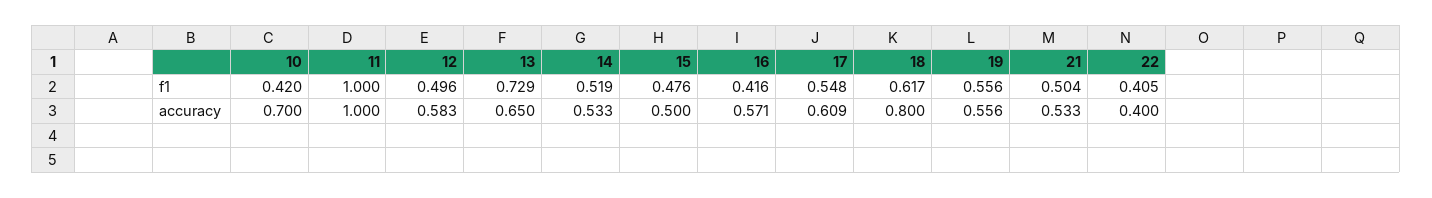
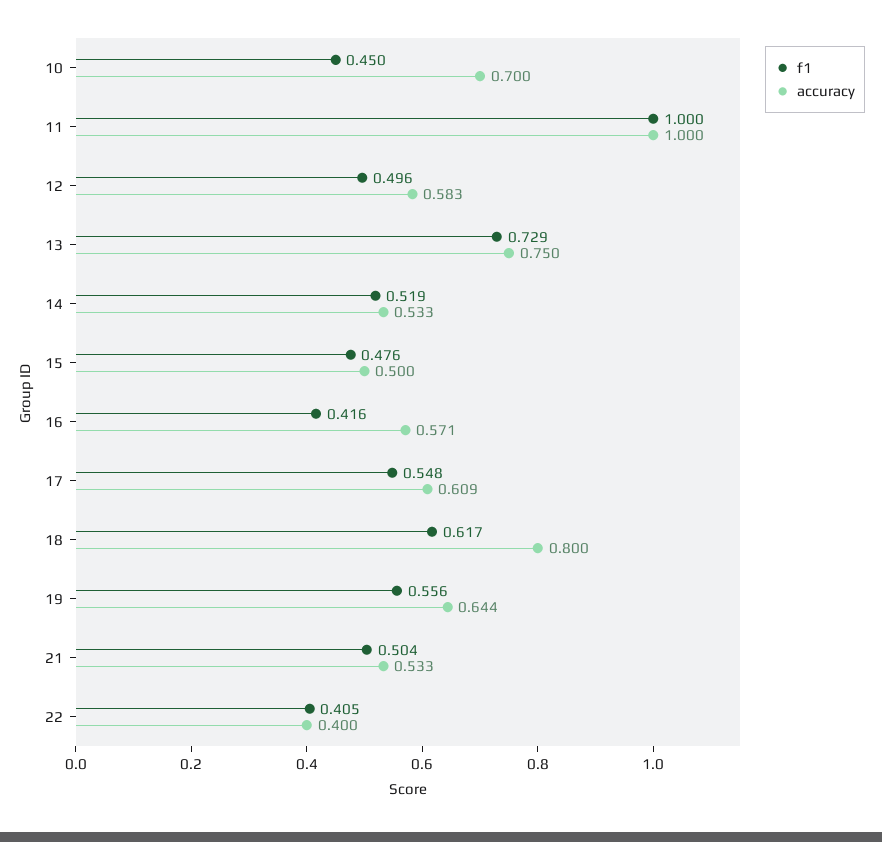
  {
    "f1": {
-     "10": 0.42,
+     "10": 0.45,
      "11": 1,
      "12": 0.496,
      "13": 0.729,
      "14": 0.519,
      "15": 0.476,
      "16": 0.416,
      "17": 0.548,
      "18": 0.617,
      "19": 0.556,
      "21": 0.504,
      "22": 0.405
    },
    "accuracy": {
      "10": 0.7,
      "11": 1,
      "12": 0.583,
-     "13": 0.65,
+     "13": 0.75,
      "14": 0.533,
      "15": 0.5,
      "16": 0.571,
      "17": 0.609,
      "18": 0.8,
-     "19": 0.556,
+     "19": 0.644,
      "21": 0.533,
      "22": 0.4
    }
  }

